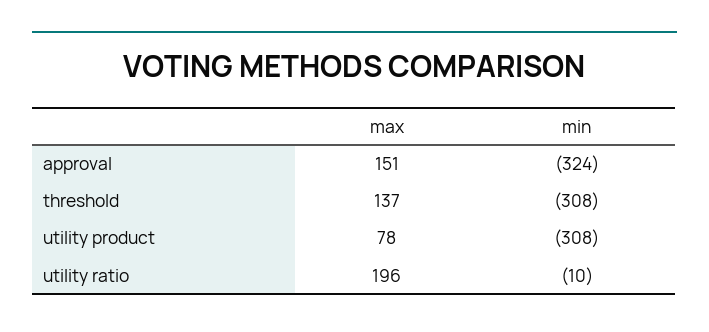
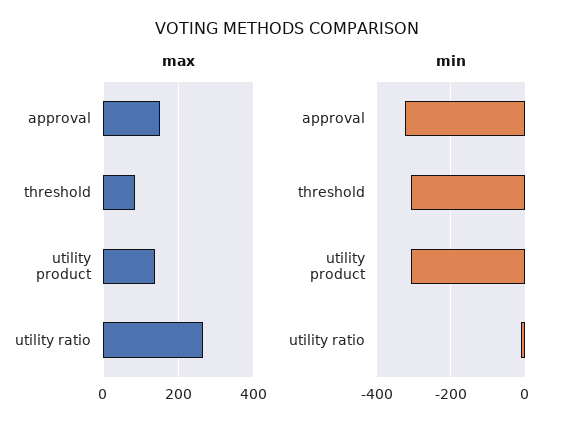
  {
    "max": {
      "approval": 151,
-     "threshold": 137,
+     "threshold": 80,
-     "utility product": 78,
+     "utility product": 140,
-     "utility ratio": 196
+     "utility ratio": 260
    },
    "min": {
      "approval": -324,
      "threshold": -308,
      "utility product": -308,
      "utility ratio": -10
    }
  }

